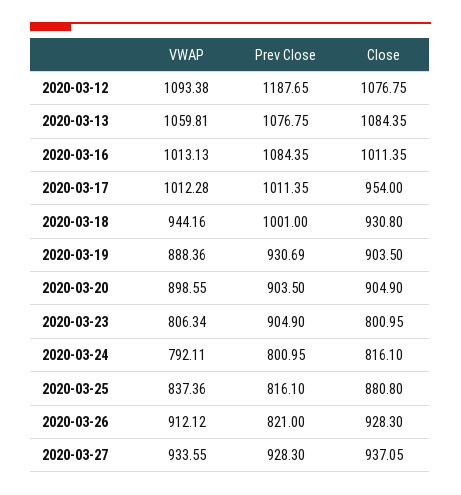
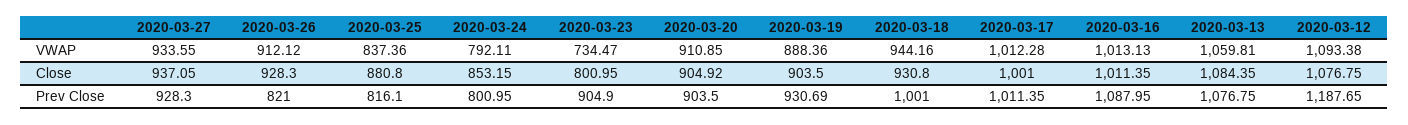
  {
    "VWAP": {
      "2020-03-12": 1093.38,
      "2020-03-13": 1059.81,
      "2020-03-16": 1013.13,
      "2020-03-17": 1012.28,
      "2020-03-18": 944.16,
      "2020-03-19": 888.36,
-     "2020-03-20": 898.55,
+     "2020-03-20": 910.85,
-     "2020-03-23": 806.34,
+     "2020-03-23": 734.47,
      "2020-03-24": 792.11,
      "2020-03-25": 837.36,
      "2020-03-26": 912.12,
      "2020-03-27": 933.55
    },
    "Prev Close": {
      "2020-03-12": 1187.65,
      "2020-03-13": 1076.75,
-     "2020-03-16": 1084.35,
+     "2020-03-16": 1087.95,
      "2020-03-17": 1011.35,
      "2020-03-18": 1001,
      "2020-03-19": 930.69,
      "2020-03-20": 903.5,
      "2020-03-23": 904.9,
      "2020-03-24": 800.95,
      "2020-03-25": 816.1,
      "2020-03-26": 821,
      "2020-03-27": 928.3
    },
    "Close": {
      "2020-03-12": 1076.75,
      "2020-03-13": 1084.35,
      "2020-03-16": 1011.35,
-     "2020-03-17": 954,
+     "2020-03-17": 1001,
      "2020-03-18": 930.8,
      "2020-03-19": 903.5,
-     "2020-03-20": 904.9,
+     "2020-03-20": 904.92,
      "2020-03-23": 800.95,
-     "2020-03-24": 816.1,
+     "2020-03-24": 853.15,
      "2020-03-25": 880.8,
      "2020-03-26": 928.3,
      "2020-03-27": 937.05
    }
  }

